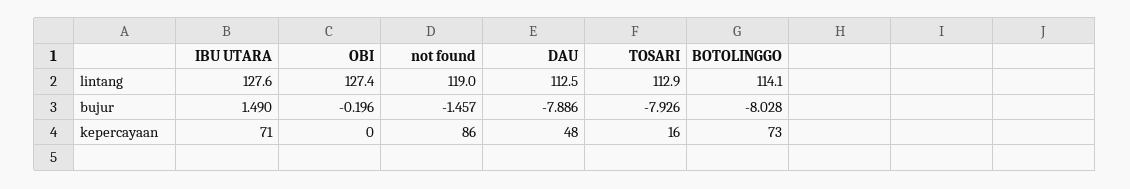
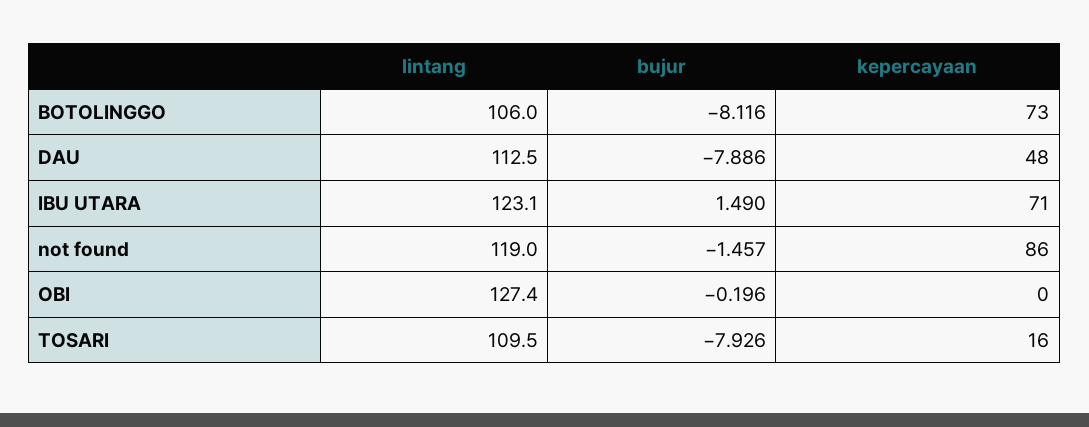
  {
    "IBU UTARA": {
-     "lintang": 127.6,
+     "lintang": 123.1,
      "bujur": 1.49,
      "kepercayaan": 71
    },
    "OBI": {
      "lintang": 127.4,
      "bujur": -0.196,
      "kepercayaan": 0
    },
    "not found": {
      "lintang": 119,
      "bujur": -1.457,
      "kepercayaan": 86
    },
    "DAU": {
      "lintang": 112.5,
      "bujur": -7.886,
      "kepercayaan": 48
    },
    "TOSARI": {
-     "lintang": 112.9,
+     "lintang": 109.5,
      "bujur": -7.926,
      "kepercayaan": 16
    },
    "BOTOLINGGO": {
-     "lintang": 114.1,
+     "lintang": 106,
-     "bujur": -8.028,
+     "bujur": -8.116,
      "kepercayaan": 73
    }
  }

